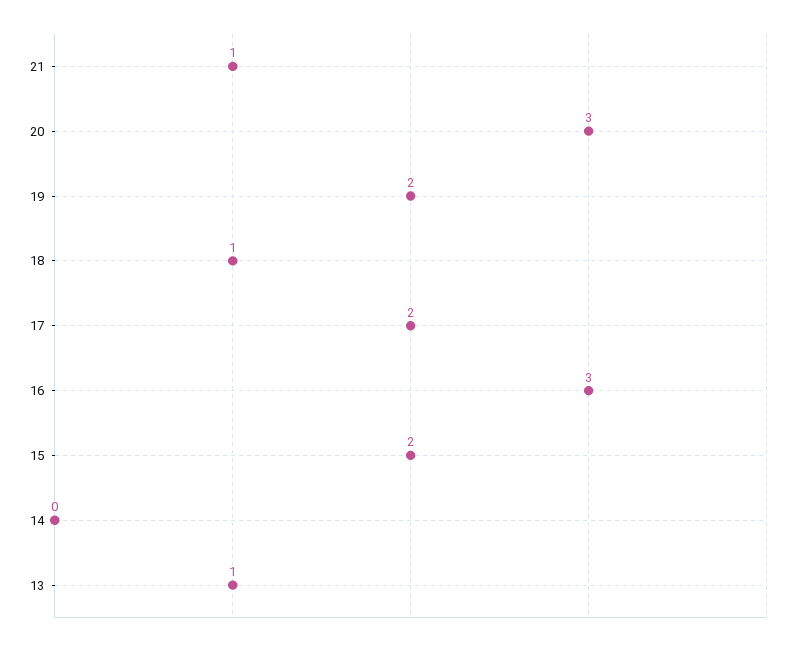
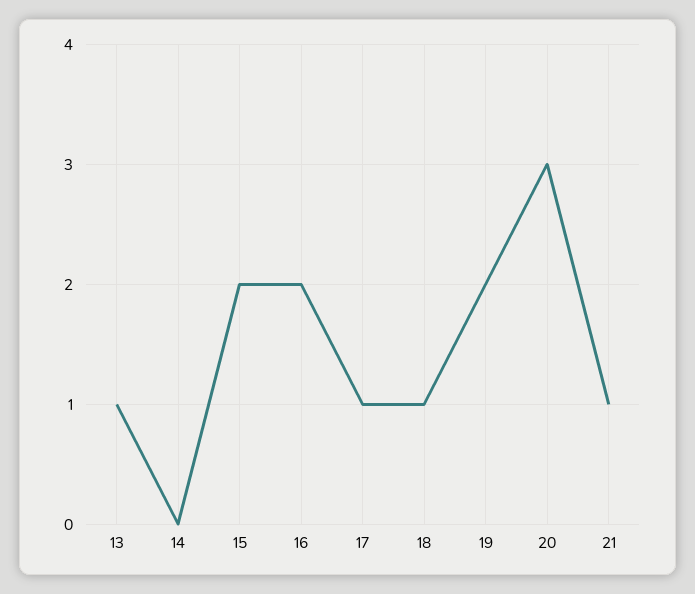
  {
    "21": 1,
    "20": 3,
    "19": 2,
    "18": 1,
-   "17": 2,
+   "17": 1,
-   "16": 3,
+   "16": 2,
    "15": 2,
    "14": 0,
    "13": 1
  }

